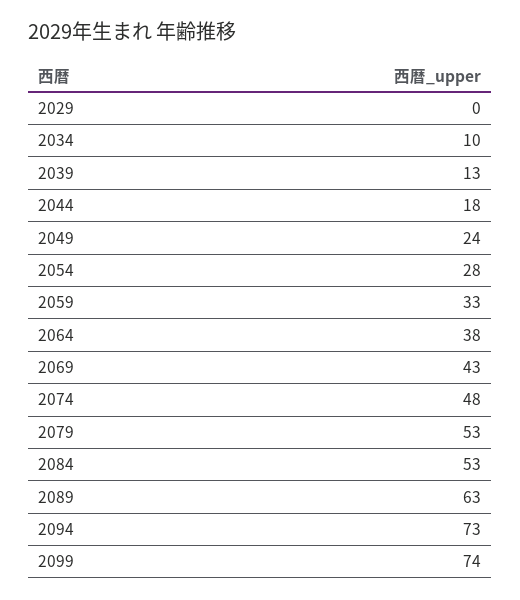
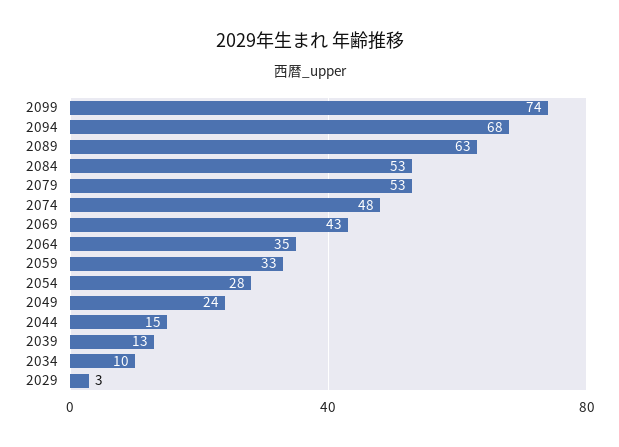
  {
-   "2029": 0,
+   "2029": 3,
    "2034": 10,
    "2039": 13,
-   "2044": 18,
+   "2044": 15,
    "2049": 24,
    "2054": 28,
    "2059": 33,
-   "2064": 38,
+   "2064": 35,
    "2069": 43,
    "2074": 48,
    "2079": 53,
    "2084": 53,
    "2089": 63,
-   "2094": 73,
+   "2094": 68,
    "2099": 74
  }

